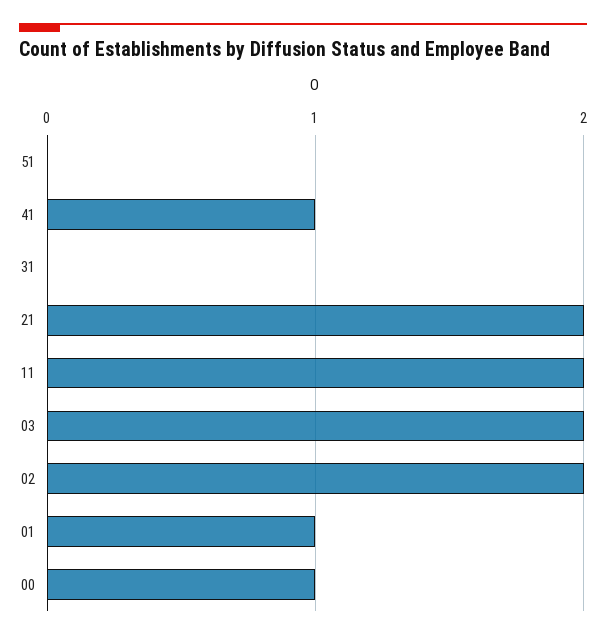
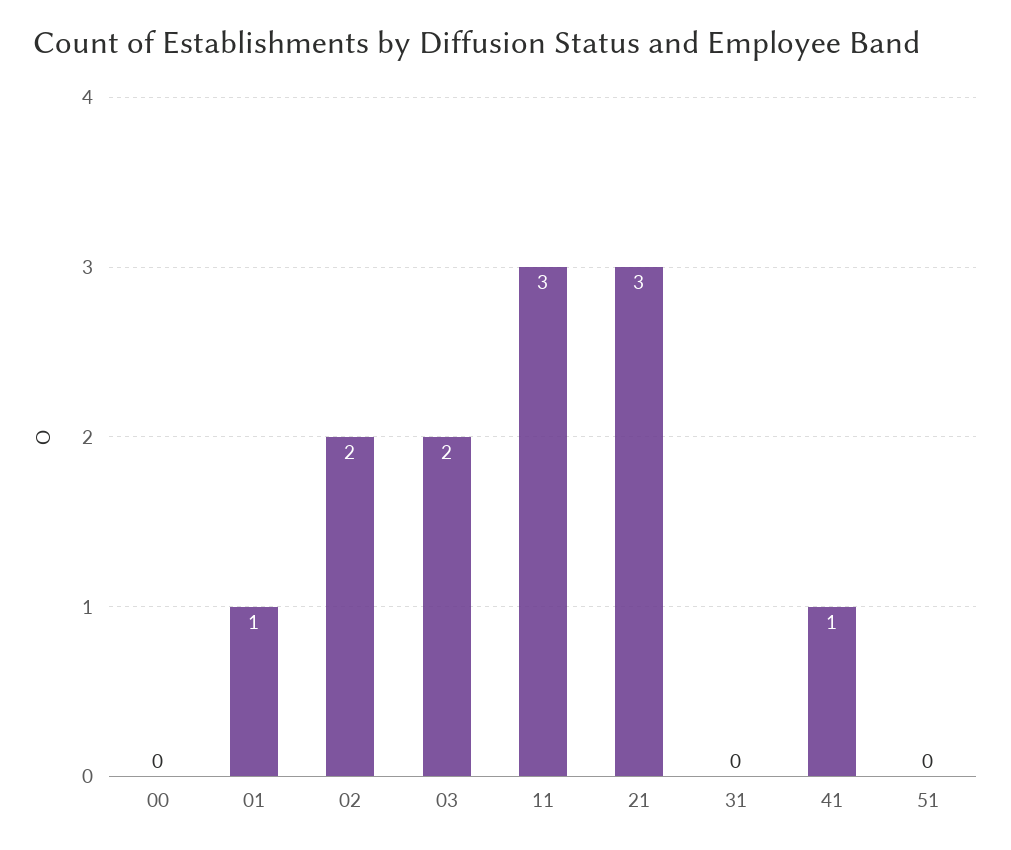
  {
    "51": 0,
    "41": 1,
    "31": 0,
-   "21": 2,
+   "21": 3,
-   "11": 2,
+   "11": 3,
    "03": 2,
    "02": 2,
    "01": 1,
-   "00": 1
+   "00": 0
  }

